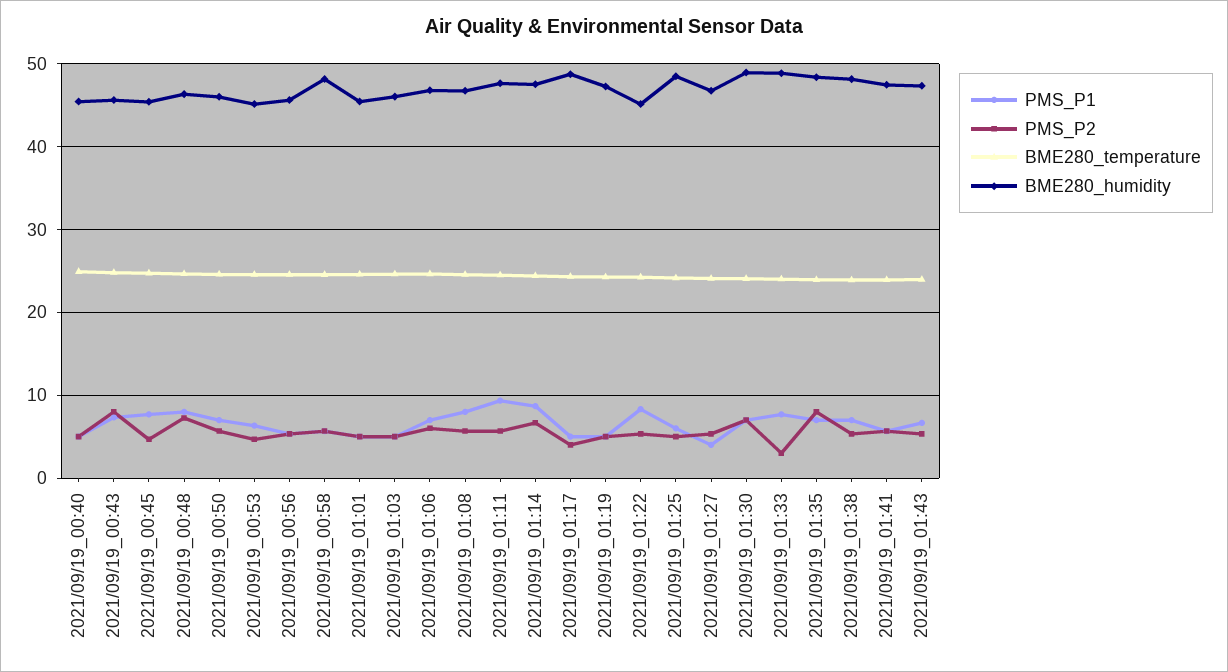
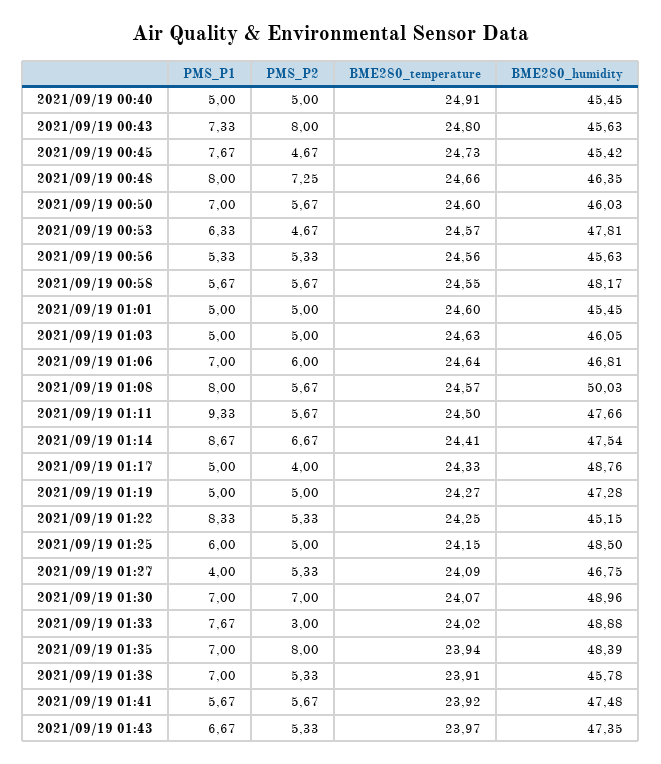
  {
    "PMS_P1": {
      "2021/09/19_00:40": 5,
      "2021/09/19_00:43": 7.33,
      "2021/09/19_00:45": 7.67,
      "2021/09/19_00:48": 8,
      "2021/09/19_00:50": 7,
      "2021/09/19_00:53": 6.33,
      "2021/09/19_00:56": 5.33,
      "2021/09/19_00:58": 5.67,
      "2021/09/19_01:01": 5,
      "2021/09/19_01:03": 5,
      "2021/09/19_01:06": 7,
      "2021/09/19_01:08": 8,
      "2021/09/19_01:11": 9.33,
      "2021/09/19_01:14": 8.67,
      "2021/09/19_01:17": 5,
      "2021/09/19_01:19": 5,
      "2021/09/19_01:22": 8.33,
      "2021/09/19_01:25": 6,
      "2021/09/19_01:27": 4,
      "2021/09/19_01:30": 7,
      "2021/09/19_01:33": 7.67,
      "2021/09/19_01:35": 7,
      "2021/09/19_01:38": 7,
      "2021/09/19_01:41": 5.67,
      "2021/09/19_01:43": 6.67
    },
    "PMS_P2": {
      "2021/09/19_00:40": 5,
      "2021/09/19_00:43": 8,
      "2021/09/19_00:45": 4.67,
      "2021/09/19_00:48": 7.25,
      "2021/09/19_00:50": 5.67,
      "2021/09/19_00:53": 4.67,
      "2021/09/19_00:56": 5.33,
      "2021/09/19_00:58": 5.67,
      "2021/09/19_01:01": 5,
      "2021/09/19_01:03": 5,
      "2021/09/19_01:06": 6,
      "2021/09/19_01:08": 5.67,
      "2021/09/19_01:11": 5.67,
      "2021/09/19_01:14": 6.67,
      "2021/09/19_01:17": 4,
      "2021/09/19_01:19": 5,
      "2021/09/19_01:22": 5.33,
      "2021/09/19_01:25": 5,
      "2021/09/19_01:27": 5.33,
      "2021/09/19_01:30": 7,
      "2021/09/19_01:33": 3,
      "2021/09/19_01:35": 8,
      "2021/09/19_01:38": 5.33,
      "2021/09/19_01:41": 5.67,
      "2021/09/19_01:43": 5.33
    },
    "BME280_temperature": {
      "2021/09/19_00:40": 24.91,
      "2021/09/19_00:43": 24.8,
      "2021/09/19_00:45": 24.73,
      "2021/09/19_00:48": 24.66,
      "2021/09/19_00:50": 24.6,
      "2021/09/19_00:53": 24.57,
      "2021/09/19_00:56": 24.56,
      "2021/09/19_00:58": 24.55,
      "2021/09/19_01:01": 24.6,
      "2021/09/19_01:03": 24.63,
      "2021/09/19_01:06": 24.64,
      "2021/09/19_01:08": 24.57,
      "2021/09/19_01:11": 24.5,
      "2021/09/19_01:14": 24.41,
      "2021/09/19_01:17": 24.33,
      "2021/09/19_01:19": 24.27,
      "2021/09/19_01:22": 24.25,
      "2021/09/19_01:25": 24.15,
      "2021/09/19_01:27": 24.09,
      "2021/09/19_01:30": 24.07,
      "2021/09/19_01:33": 24.02,
      "2021/09/19_01:35": 23.94,
      "2021/09/19_01:38": 23.91,
      "2021/09/19_01:41": 23.92,
      "2021/09/19_01:43": 23.97
    },
    "BME280_humidity": {
      "2021/09/19_00:40": 45.45,
      "2021/09/19_00:43": 45.63,
      "2021/09/19_00:45": 45.42,
      "2021/09/19_00:48": 46.35,
      "2021/09/19_00:50": 46.03,
-     "2021/09/19_00:53": 45,
+     "2021/09/19_00:53": 47.81,
      "2021/09/19_00:56": 45.63,
      "2021/09/19_00:58": 48.17,
      "2021/09/19_01:01": 45.45,
      "2021/09/19_01:03": 46.05,
      "2021/09/19_01:06": 46.81,
-     "2021/09/19_01:08": 47,
+     "2021/09/19_01:08": 50.03,
      "2021/09/19_01:11": 47.66,
      "2021/09/19_01:14": 47.54,
      "2021/09/19_01:17": 48.76,
      "2021/09/19_01:19": 47.28,
      "2021/09/19_01:22": 45.15,
      "2021/09/19_01:25": 48.5,
      "2021/09/19_01:27": 46.75,
      "2021/09/19_01:30": 48.96,
      "2021/09/19_01:33": 48.88,
      "2021/09/19_01:35": 48.39,
-     "2021/09/19_01:38": 48,
+     "2021/09/19_01:38": 45.78,
      "2021/09/19_01:41": 47.48,
      "2021/09/19_01:43": 47.35
    }
  }

